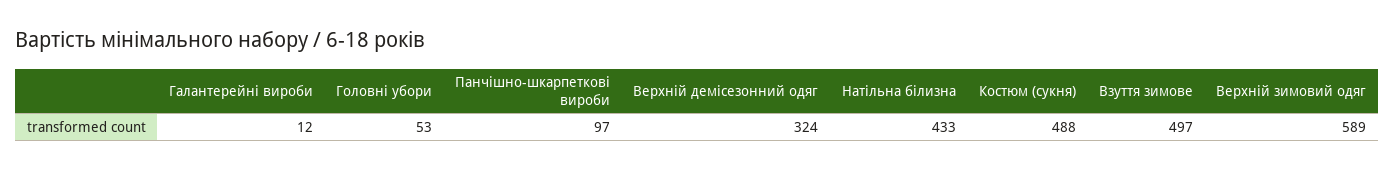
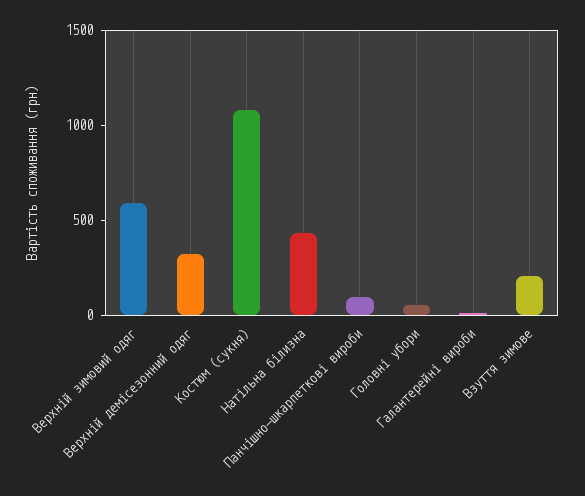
  {
    "Галантерейні вироби": 12,
    "Головні убори": 53,
    "Панчішно-шкарпеткові вироби": 97,
    "Верхній демісезонний одяг": 324,
    "Натільна білизна": 433,
-   "Костюм (сукня)": 488,
+   "Костюм (сукня)": 1100,
-   "Взуття зимове": 497,
+   "Взуття зимове": 200,
    "Верхній зимовий одяг": 589
  }

